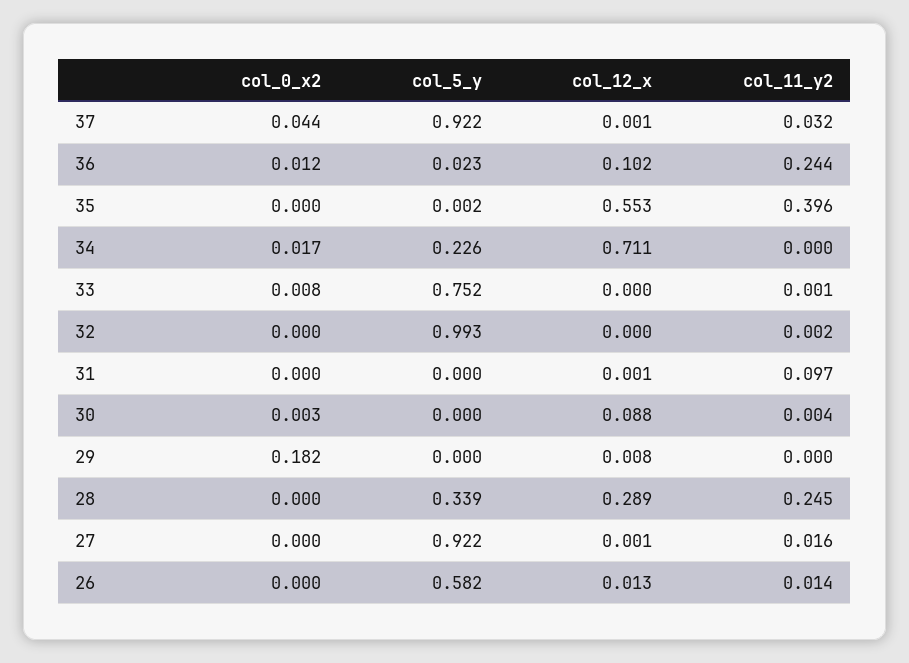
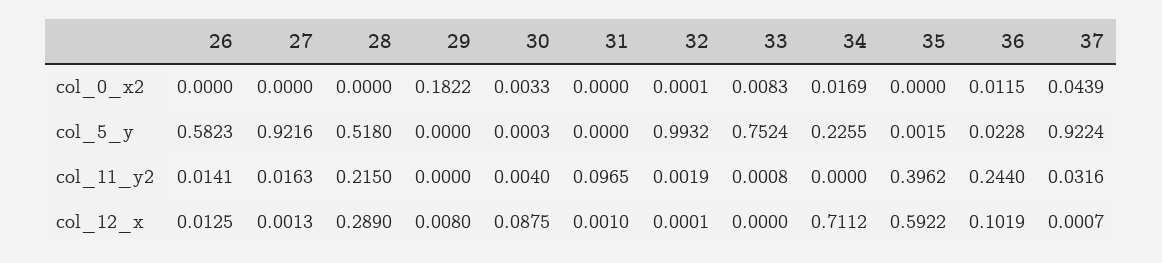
  {
    "col_0_x2": {
      "37": 0.0439,
      "36": 0.0115,
      "35": 0,
      "34": 0.0169,
      "33": 0.0083,
      "32": 0.0001,
      "31": 0,
      "30": 0.0033,
      "29": 0.1822,
      "28": 0,
      "27": 0,
      "26": 0
    },
    "col_5_y": {
      "37": 0.9224,
      "36": 0.0228,
      "35": 0.0015,
      "34": 0.2255,
      "33": 0.7524,
      "32": 0.9932,
      "31": 0,
      "30": 0.0003,
      "29": 0,
-     "28": 0.339,
+     "28": 0.518,
      "27": 0.9216,
      "26": 0.5823
    },
    "col_12_x": {
      "37": 0.0007,
      "36": 0.1019,
-     "35": 0.553,
+     "35": 0.5922,
      "34": 0.7112,
      "33": 0,
      "32": 0.0001,
      "31": 0.001,
      "30": 0.0875,
      "29": 0.008,
      "28": 0.289,
      "27": 0.0013,
      "26": 0.0125
    },
    "col_11_y2": {
      "37": 0.0316,
      "36": 0.244,
      "35": 0.3962,
      "34": 0,
      "33": 0.0008,
      "32": 0.0019,
      "31": 0.0965,
      "30": 0.004,
      "29": 0,
-     "28": 0.245,
+     "28": 0.215,
      "27": 0.0163,
      "26": 0.0141
    }
  }

